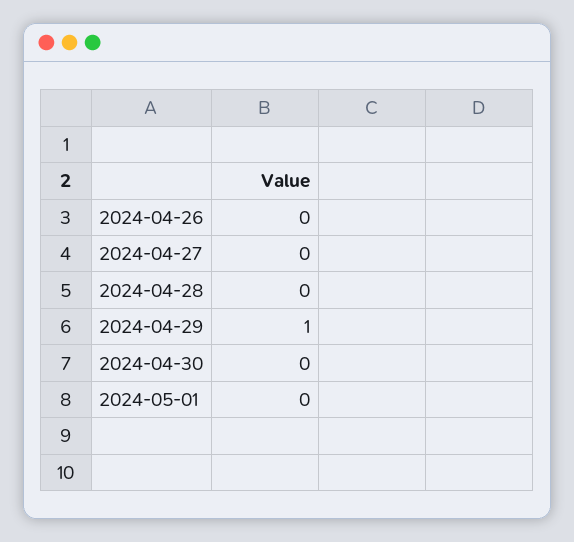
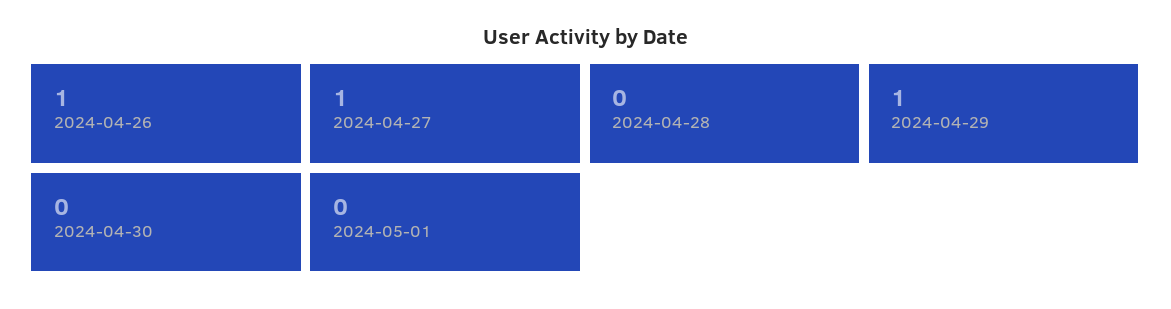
  {
-   "2024-04-26": 0,
+   "2024-04-26": 1,
-   "2024-04-27": 0,
+   "2024-04-27": 1,
    "2024-04-28": 0,
    "2024-04-29": 1,
    "2024-04-30": 0,
    "2024-05-01": 0
  }

